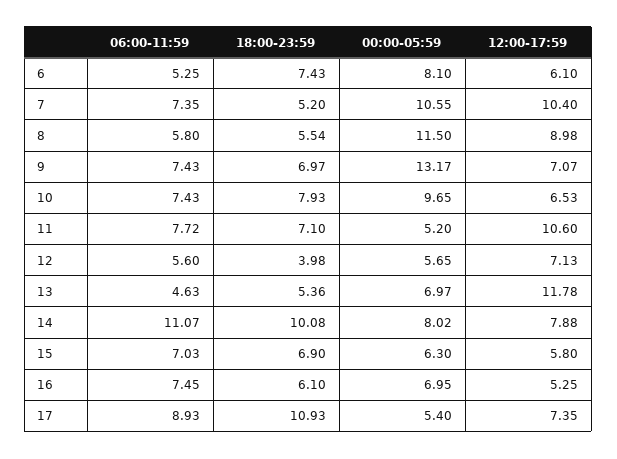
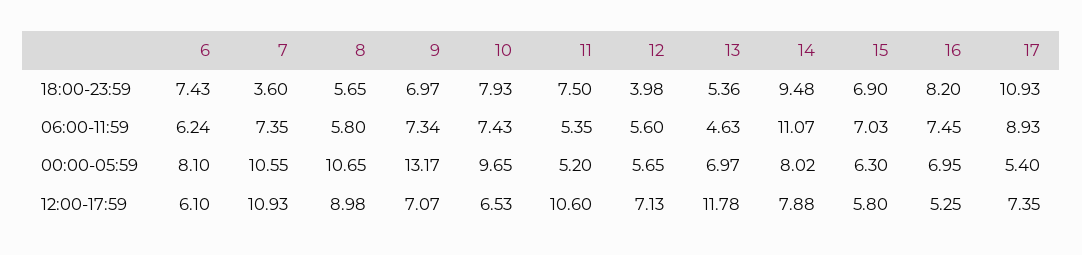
  {
    "06:00-11:59": {
-     "6": 5.25,
+     "6": 6.24,
      "7": 7.35,
      "8": 5.8,
-     "9": 7.43,
+     "9": 7.34,
      "10": 7.43,
-     "11": 7.72,
+     "11": 5.35,
      "12": 5.6,
      "13": 4.63,
      "14": 11.07,
      "15": 7.03,
      "16": 7.45,
      "17": 8.93
    },
    "18:00-23:59": {
      "6": 7.43,
-     "7": 5.2,
+     "7": 3.6,
-     "8": 5.54,
+     "8": 5.65,
      "9": 6.97,
      "10": 7.93,
-     "11": 7.1,
+     "11": 7.5,
      "12": 3.98,
      "13": 5.36,
-     "14": 10.08,
+     "14": 9.48,
      "15": 6.9,
-     "16": 6.1,
+     "16": 8.2,
      "17": 10.93
    },
    "00:00-05:59": {
      "6": 8.1,
      "7": 10.55,
-     "8": 11.5,
+     "8": 10.65,
      "9": 13.17,
      "10": 9.65,
      "11": 5.2,
      "12": 5.65,
      "13": 6.97,
      "14": 8.02,
      "15": 6.3,
      "16": 6.95,
      "17": 5.4
    },
    "12:00-17:59": {
      "6": 6.1,
-     "7": 10.4,
+     "7": 10.93,
      "8": 8.98,
      "9": 7.07,
      "10": 6.53,
      "11": 10.6,
      "12": 7.13,
      "13": 11.78,
      "14": 7.88,
      "15": 5.8,
      "16": 5.25,
      "17": 7.35
    }
  }

